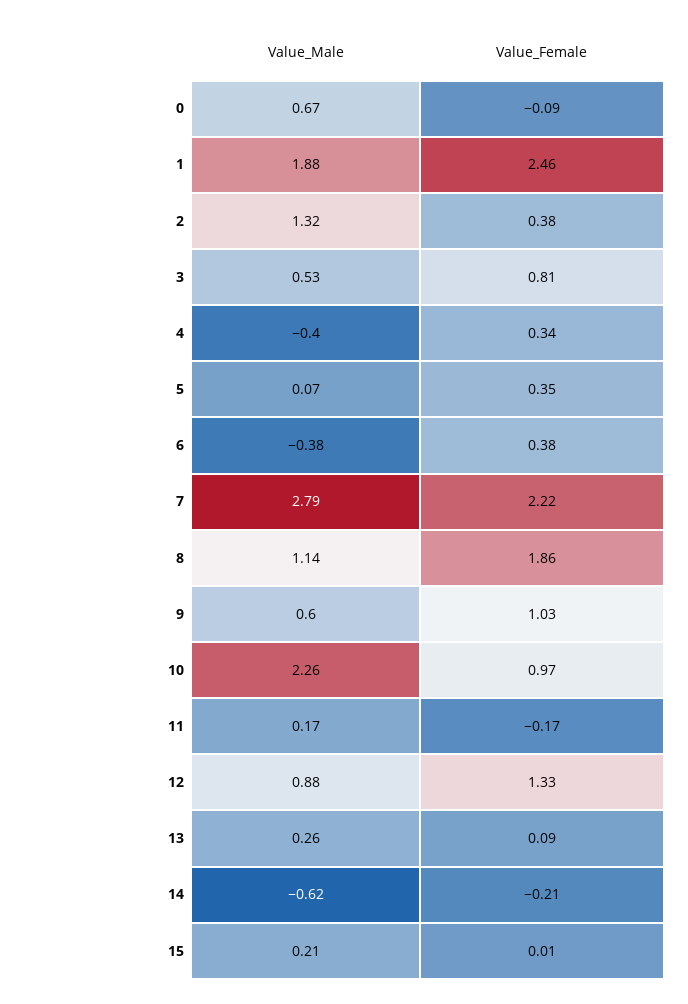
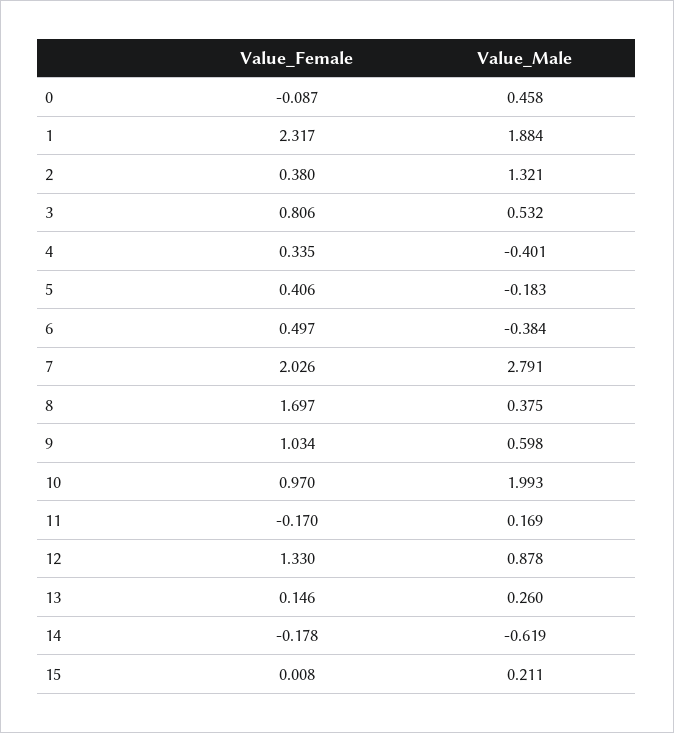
  {
    "Value_Male": {
-     "0": 0.67,
+     "0": 0.458,
      "1": 1.884,
      "2": 1.321,
      "3": 0.532,
      "4": -0.401,
-     "5": 0.07,
+     "5": -0.183,
      "6": -0.384,
      "7": 2.791,
-     "8": 1.14,
+     "8": 0.375,
      "9": 0.598,
-     "10": 2.26,
+     "10": 1.993,
      "11": 0.169,
      "12": 0.878,
      "13": 0.26,
      "14": -0.619,
      "15": 0.211
    },
    "Value_Female": {
      "0": -0.087,
-     "1": 2.46,
+     "1": 2.317,
      "2": 0.38,
      "3": 0.806,
      "4": 0.335,
-     "5": 0.35,
+     "5": 0.406,
-     "6": 0.38,
+     "6": 0.497,
-     "7": 2.22,
+     "7": 2.026,
-     "8": 1.86,
+     "8": 1.697,
      "9": 1.034,
      "10": 0.97,
      "11": -0.17,
      "12": 1.33,
-     "13": 0.09,
+     "13": 0.146,
-     "14": -0.21,
+     "14": -0.178,
      "15": 0.008
    }
  }

